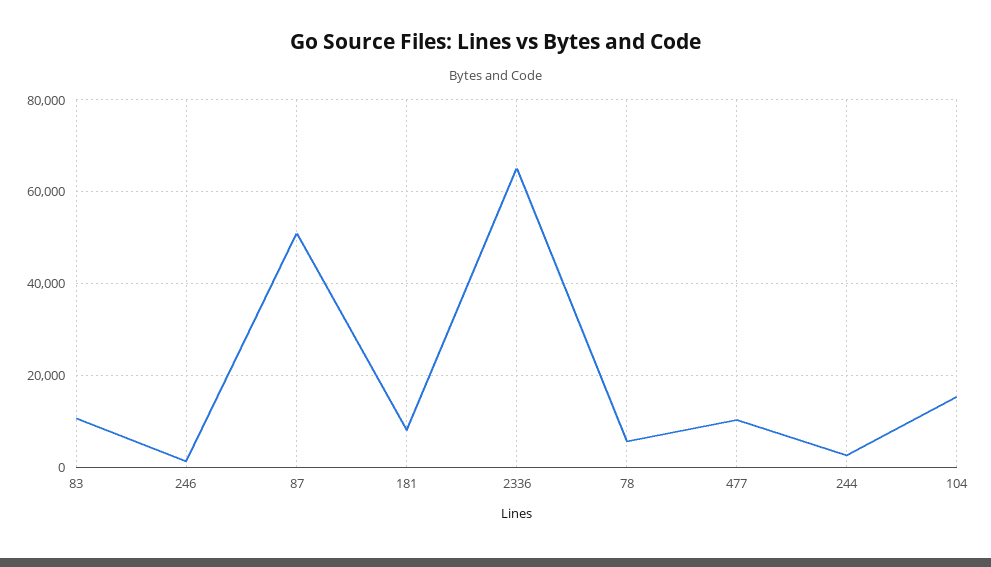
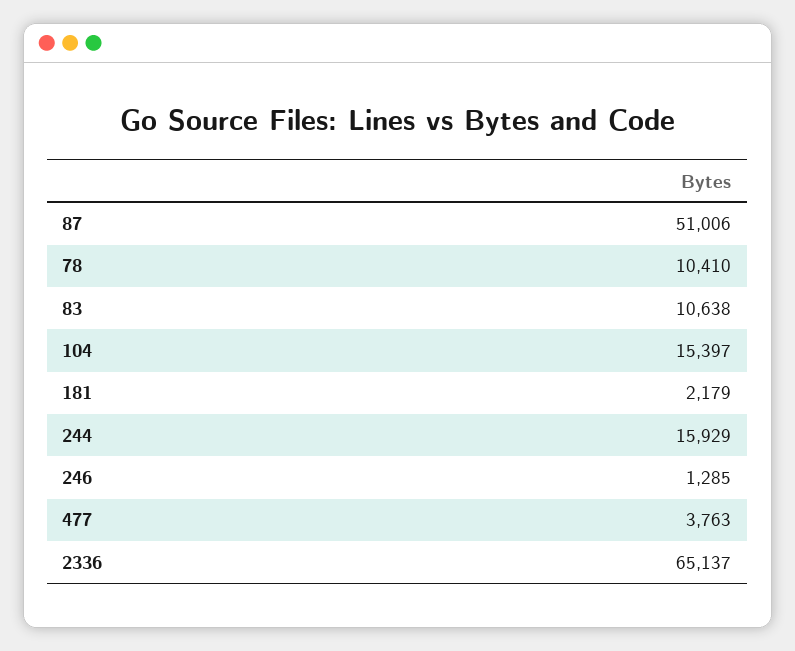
  {
    "83": 10638,
    "246": 1285,
    "87": 51006,
-   "181": 8000,
+   "181": 2179,
    "2336": 65137,
-   "78": 6000,
+   "78": 10410,
-   "477": 10000,
+   "477": 3763,
-   "244": 2000,
+   "244": 15929,
    "104": 15397
  }

